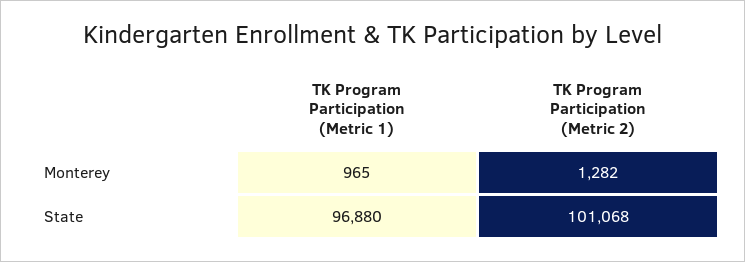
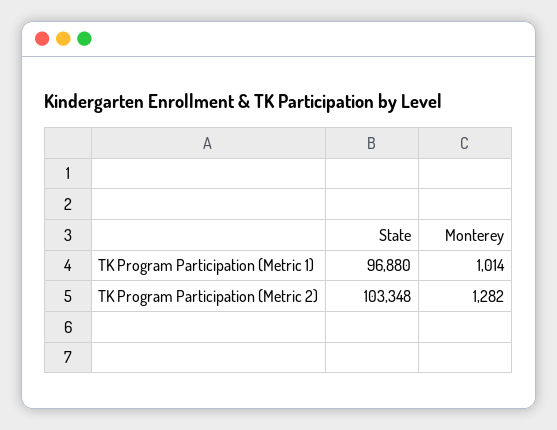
  {
    "TK Program Participation (Metric 1)": {
-     "Monterey": 965,
+     "Monterey": 1014,
      "State": 96880
    },
    "TK Program Participation (Metric 2)": {
      "Monterey": 1282,
-     "State": 101068
+     "State": 103348
    }
  }

